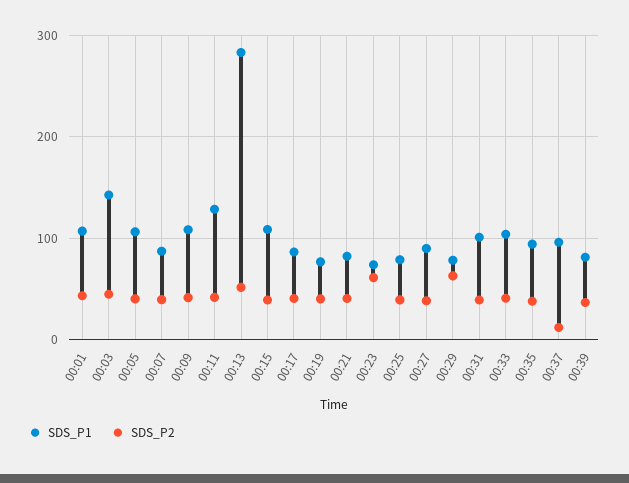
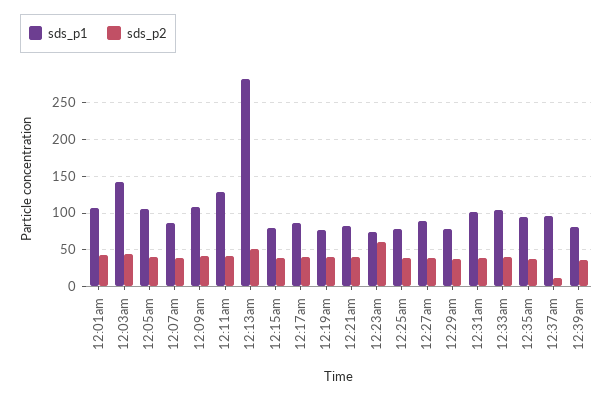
  {
    "SDS_P1": {
      "00:01": 110,
      "00:03": 140,
      "00:05": 110,
      "00:07": 90,
      "00:09": 110,
      "00:11": 130,
      "00:13": 280,
-     "00:15": 110,
+     "00:15": 80,
      "00:17": 90,
      "00:19": 80,
      "00:21": 80,
      "00:23": 70,
      "00:25": 80,
      "00:27": 90,
      "00:29": 80,
      "00:31": 100,
      "00:33": 100,
      "00:35": 90,
      "00:37": 100,
      "00:39": 80
    },
    "SDS_P2": {
      "00:01": 40,
      "00:03": 40,
      "00:05": 40,
      "00:07": 40,
      "00:09": 40,
      "00:11": 40,
      "00:13": 50,
      "00:15": 40,
      "00:17": 40,
      "00:19": 40,
      "00:21": 40,
      "00:23": 60,
      "00:25": 40,
      "00:27": 40,
-     "00:29": 60,
+     "00:29": 40,
      "00:31": 40,
      "00:33": 40,
      "00:35": 40,
      "00:37": 10,
      "00:39": 40
    }
  }

